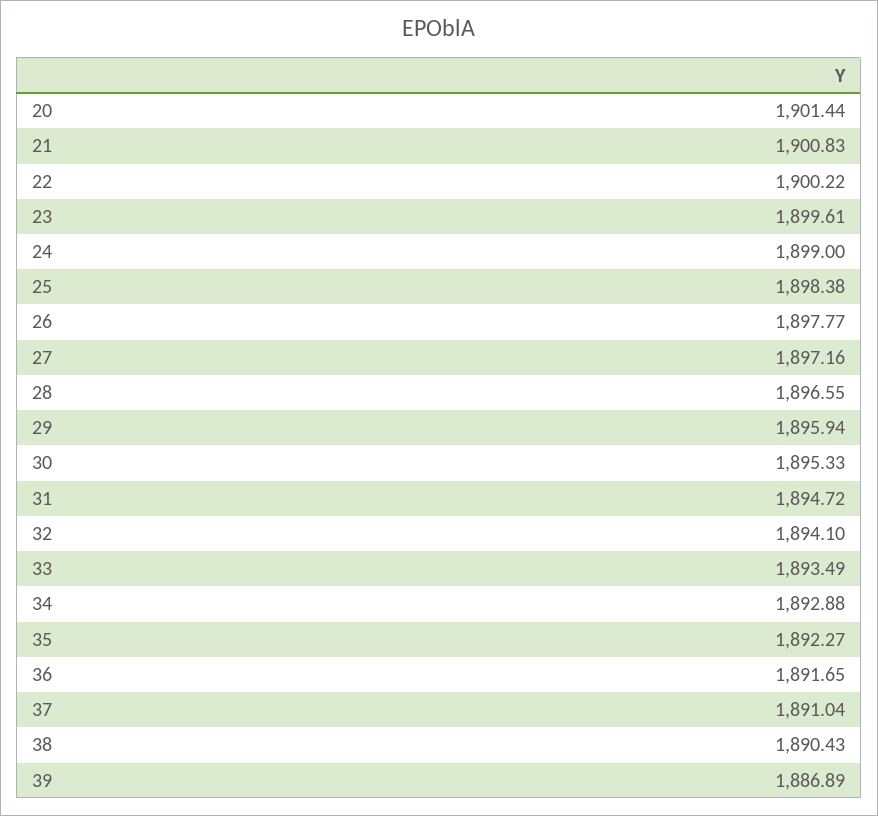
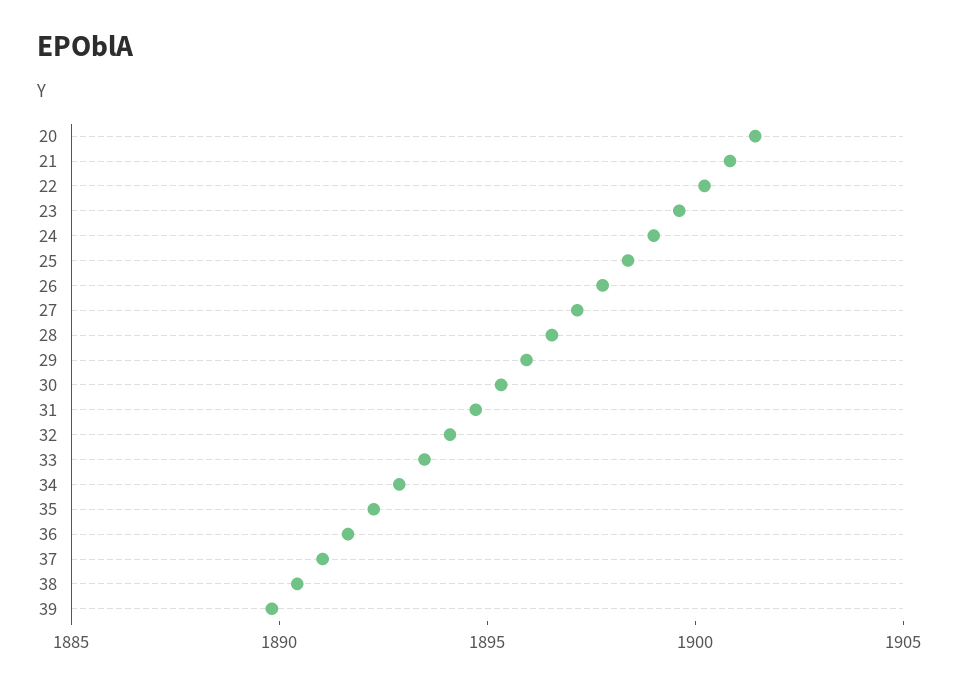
  {
    "20": 1901.44,
    "21": 1900.83,
    "22": 1900.22,
    "23": 1899.61,
    "24": 1899,
    "25": 1898.38,
    "26": 1897.77,
    "27": 1897.16,
    "28": 1896.55,
    "29": 1895.94,
    "30": 1895.33,
    "31": 1894.72,
    "32": 1894.1,
    "33": 1893.49,
    "34": 1892.88,
    "35": 1892.27,
    "36": 1891.65,
    "37": 1891.04,
    "38": 1890.43,
-   "39": 1886.89
+   "39": 1890
  }

